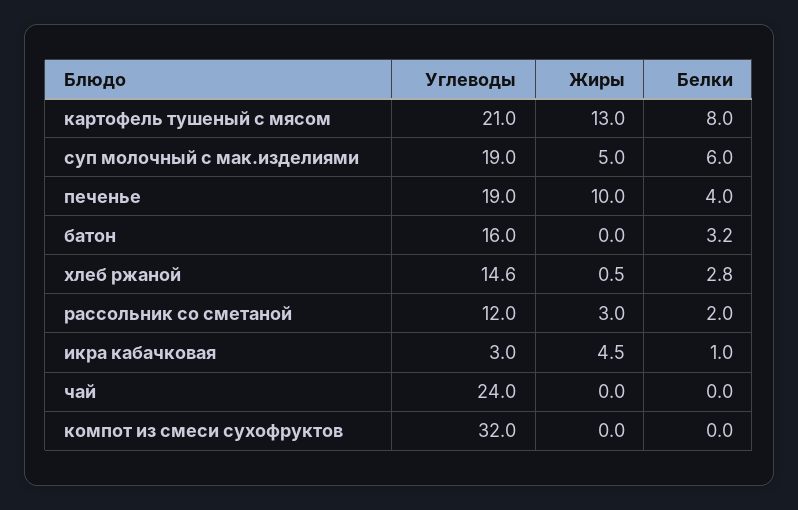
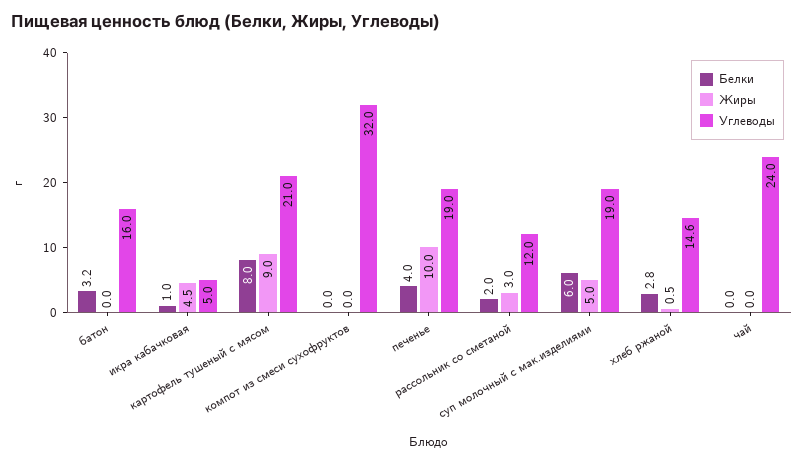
  {
    "Углеводы": {
      "картофель тушеный с мясом": 21,
      "суп молочный с мак.изделиями": 19,
      "печенье": 19,
      "батон": 16,
      "хлеб ржаной": 14.6,
      "рассольник со сметаной": 12,
-     "икра кабачковая": 3,
+     "икра кабачковая": 5,
      "чай": 24,
      "компот из смеси сухофруктов": 32
    },
    "Жиры": {
-     "картофель тушеный с мясом": 13,
+     "картофель тушеный с мясом": 9,
      "суп молочный с мак.изделиями": 5,
      "печенье": 10,
      "батон": 0,
      "хлеб ржаной": 0.5,
      "рассольник со сметаной": 3,
      "икра кабачковая": 4.5,
      "чай": 0,
      "компот из смеси сухофруктов": 0
    },
    "Белки": {
      "картофель тушеный с мясом": 8,
      "суп молочный с мак.изделиями": 6,
      "печенье": 4,
      "батон": 3.2,
      "хлеб ржаной": 2.8,
      "рассольник со сметаной": 2,
      "икра кабачковая": 1,
      "чай": 0,
      "компот из смеси сухофруктов": 0
    }
  }

